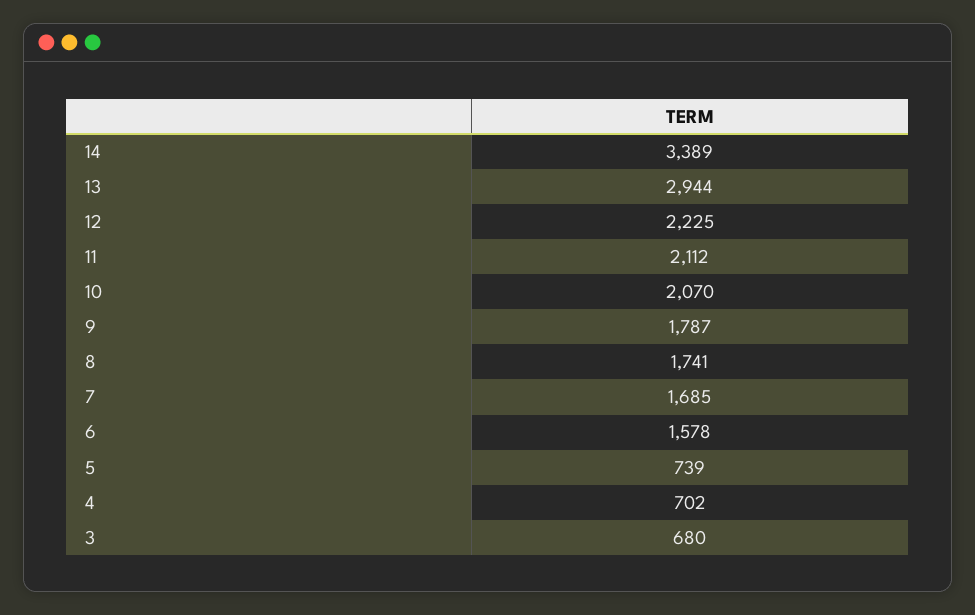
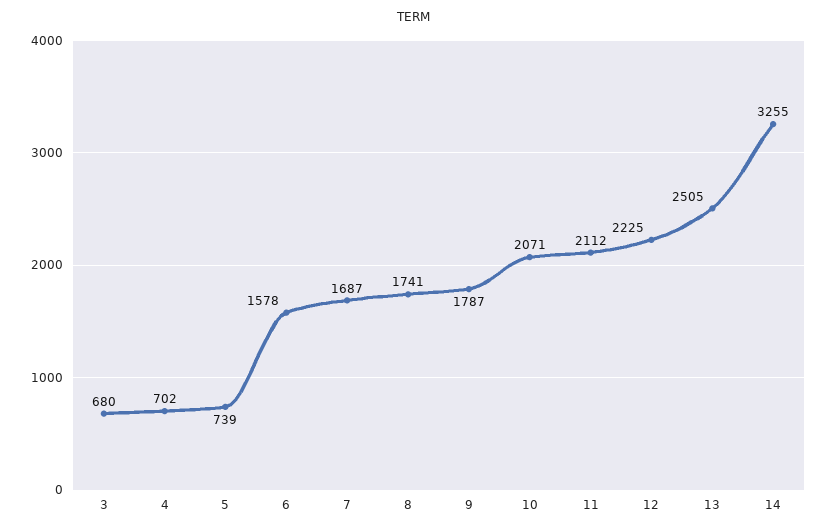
  {
-   "14": 3389,
+   "14": 3255,
-   "13": 2944,
+   "13": 2505,
    "12": 2225,
    "11": 2112,
-   "10": 2070,
+   "10": 2071,
    "9": 1787,
    "8": 1741,
-   "7": 1685,
+   "7": 1687,
    "6": 1578,
    "5": 739,
    "4": 702,
    "3": 680
  }

